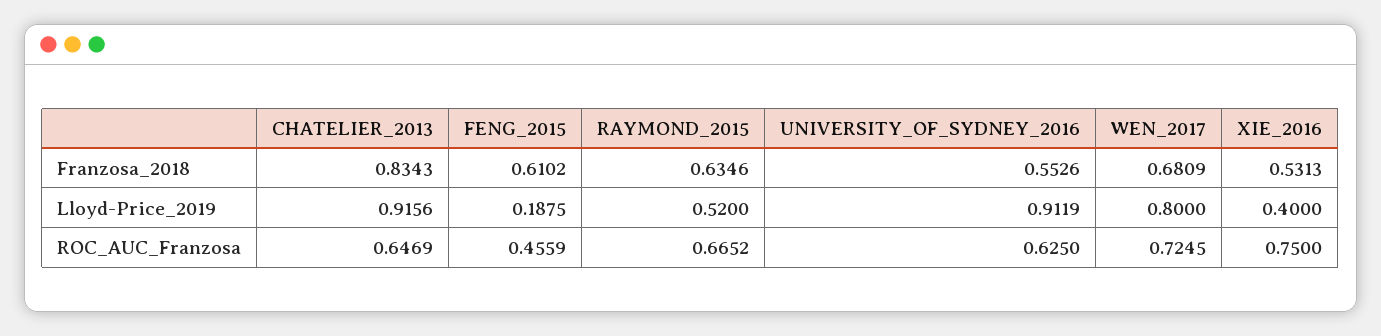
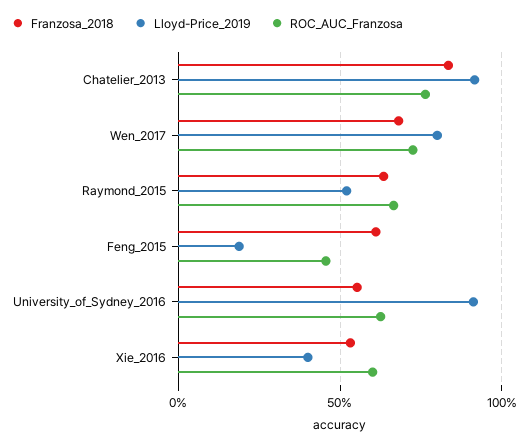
  {
    "Franzosa_2018": {
      "CHATELIER_2013": 0.8343,
      "FENG_2015": 0.6102,
      "RAYMOND_2015": 0.6346,
      "UNIVERSITY_OF_SYDNEY_2016": 0.5526,
      "WEN_2017": 0.6809,
      "XIE_2016": 0.5313
    },
    "Lloyd-Price_2019": {
      "CHATELIER_2013": 0.9156,
      "FENG_2015": 0.1875,
      "RAYMOND_2015": 0.52,
      "UNIVERSITY_OF_SYDNEY_2016": 0.9119,
      "WEN_2017": 0.8,
      "XIE_2016": 0.4
    },
    "ROC_AUC_Franzosa": {
-     "CHATELIER_2013": 0.6469,
+     "CHATELIER_2013": 0.75,
      "FENG_2015": 0.4559,
      "RAYMOND_2015": 0.6652,
      "UNIVERSITY_OF_SYDNEY_2016": 0.625,
      "WEN_2017": 0.7245,
-     "XIE_2016": 0.75
+     "XIE_2016": 0.6
    }
  }

